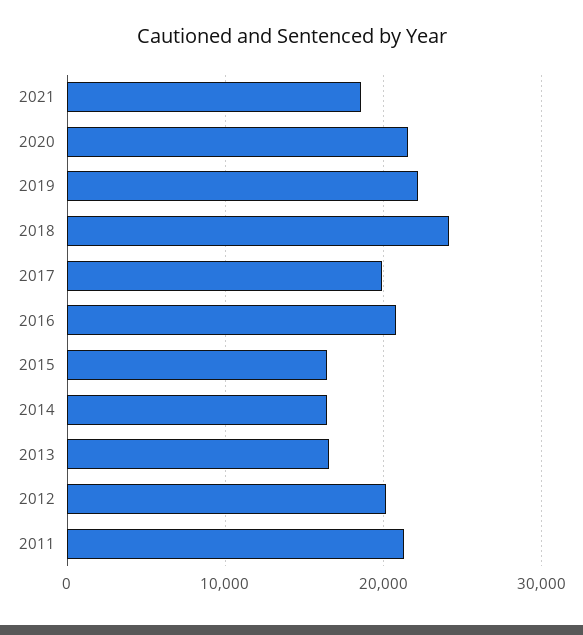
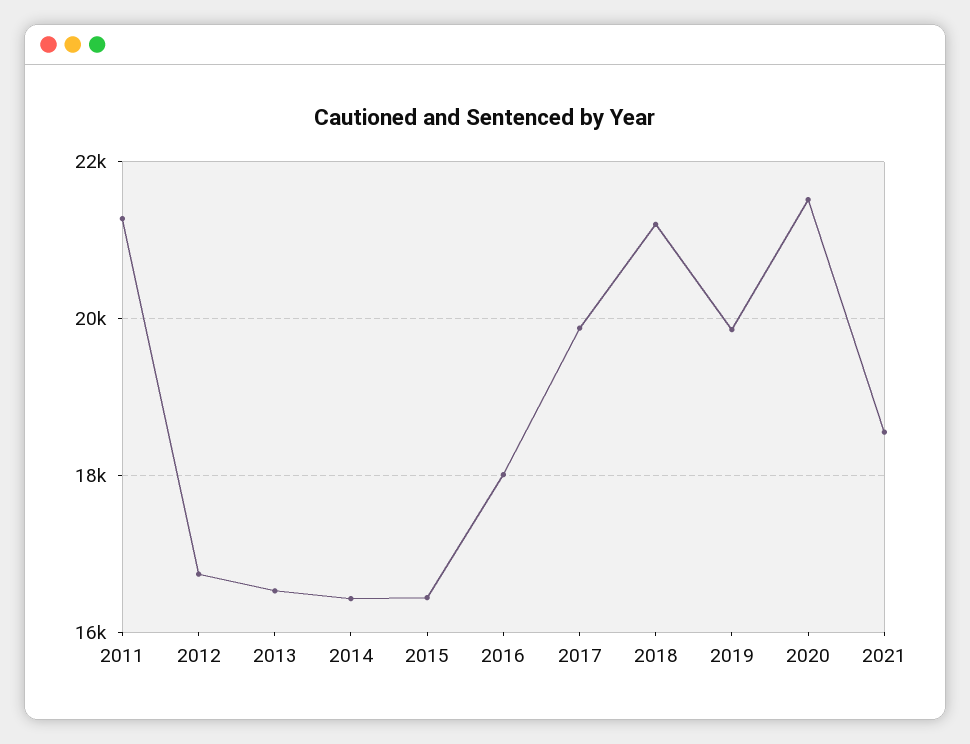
  {
    "2021": 18600,
    "2020": 21600,
-   "2019": 22000,
+   "2019": 19800,
-   "2018": 24000,
+   "2018": 21200,
    "2017": 19800,
-   "2016": 21000,
+   "2016": 18000,
    "2015": 16400,
    "2014": 16400,
    "2013": 16600,
-   "2012": 20000,
+   "2012": 16800,
    "2011": 21200
  }

